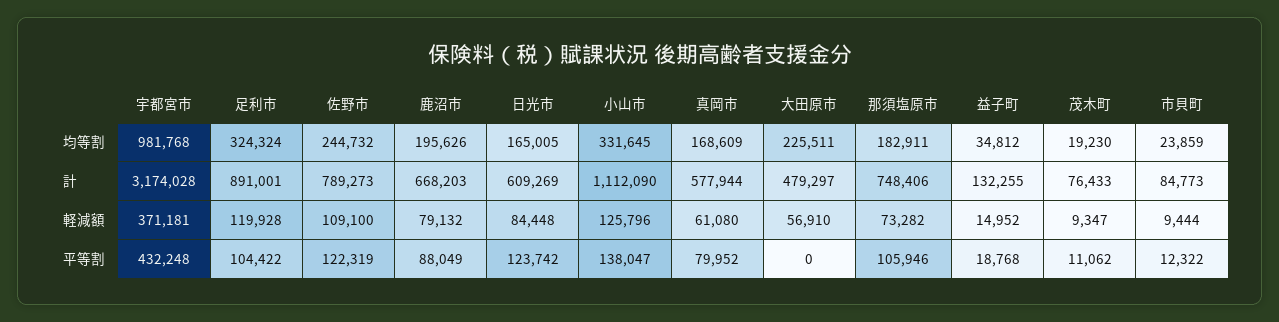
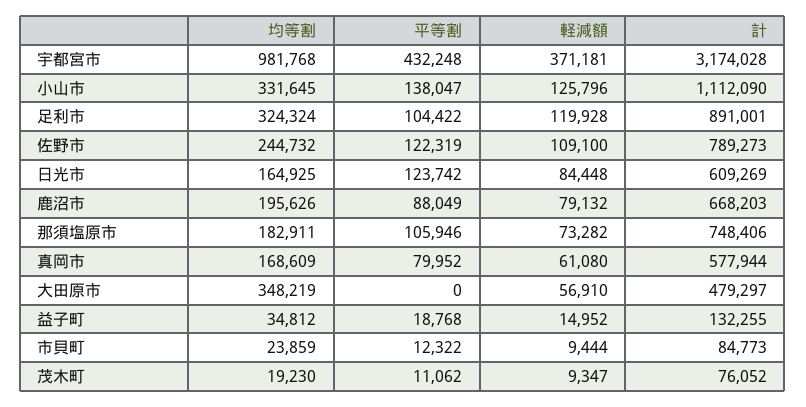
  {
    "宇都宮市": {
      "均等割": 981768,
      "計": 3174028,
      "軽減額": 371181,
      "平等割": 432248
    },
    "足利市": {
      "均等割": 324324,
      "計": 891001,
      "軽減額": 119928,
      "平等割": 104422
    },
    "佐野市": {
      "均等割": 244732,
      "計": 789273,
      "軽減額": 109100,
      "平等割": 122319
    },
    "鹿沼市": {
      "均等割": 195626,
      "計": 668203,
      "軽減額": 79132,
      "平等割": 88049
    },
    "日光市": {
-     "均等割": 165005,
+     "均等割": 164925,
      "計": 609269,
      "軽減額": 84448,
      "平等割": 123742
    },
    "小山市": {
      "均等割": 331645,
      "計": 1112090,
      "軽減額": 125796,
      "平等割": 138047
    },
    "真岡市": {
      "均等割": 168609,
      "計": 577944,
      "軽減額": 61080,
      "平等割": 79952
    },
    "大田原市": {
-     "均等割": 225511,
+     "均等割": 348219,
      "計": 479297,
      "軽減額": 56910,
      "平等割": 0
    },
    "那須塩原市": {
      "均等割": 182911,
      "計": 748406,
      "軽減額": 73282,
      "平等割": 105946
    },
    "益子町": {
      "均等割": 34812,
      "計": 132255,
      "軽減額": 14952,
      "平等割": 18768
    },
    "茂木町": {
      "均等割": 19230,
-     "計": 76433,
+     "計": 76052,
      "軽減額": 9347,
      "平等割": 11062
    },
    "市貝町": {
      "均等割": 23859,
      "計": 84773,
      "軽減額": 9444,
      "平等割": 12322
    }
  }

